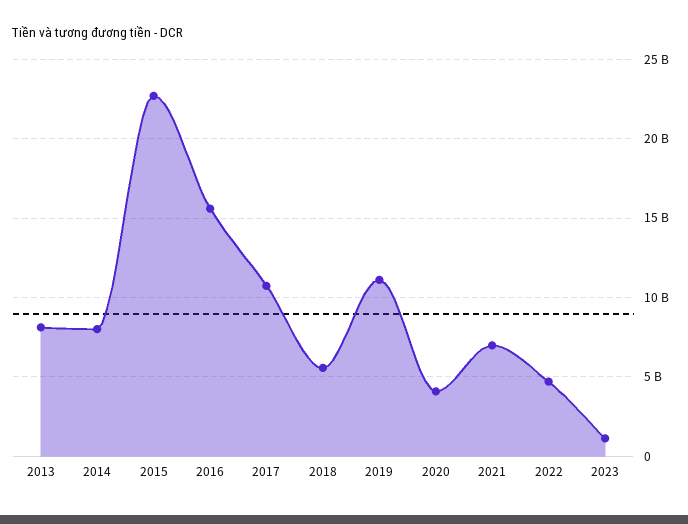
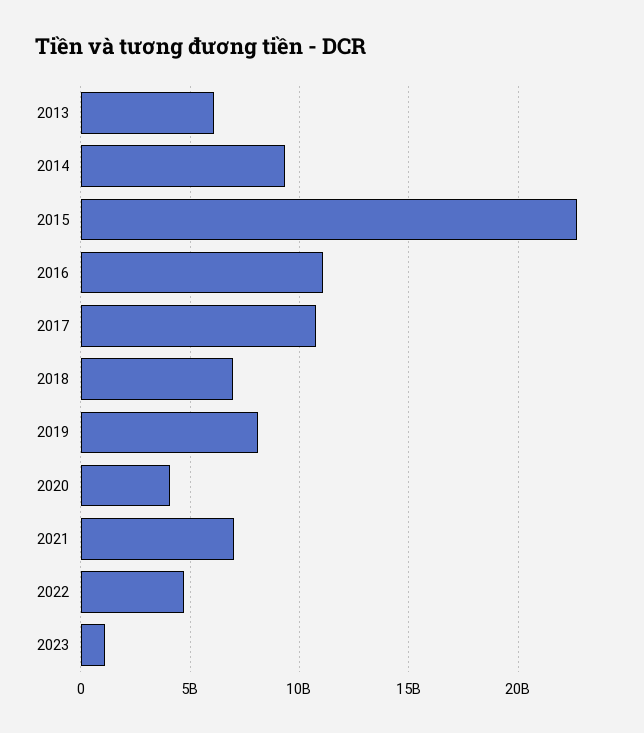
  {
-   "2013": 8000000000,
+   "2013": 6000000000,
-   "2014": 8000000000,
+   "2014": 9500000000,
    "2015": 22500000000,
-   "2016": 15500000000,
+   "2016": 11000000000,
    "2017": 10500000000,
-   "2018": 5500000000,
+   "2018": 7000000000,
-   "2019": 11000000000,
+   "2019": 8000000000,
    "2020": 4000000000,
    "2021": 7000000000,
    "2022": 4500000000,
    "2023": 1000000000
  }

